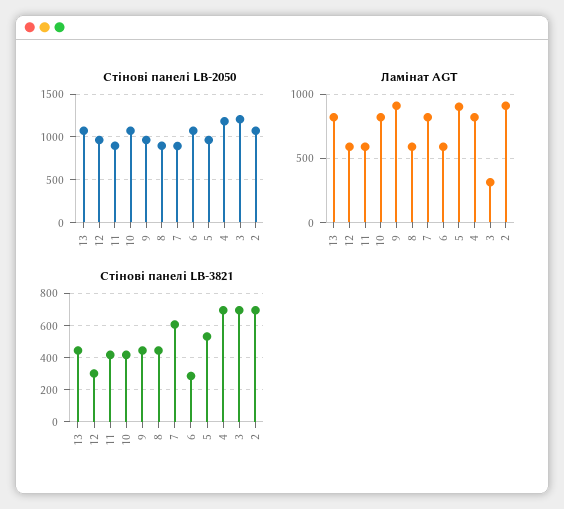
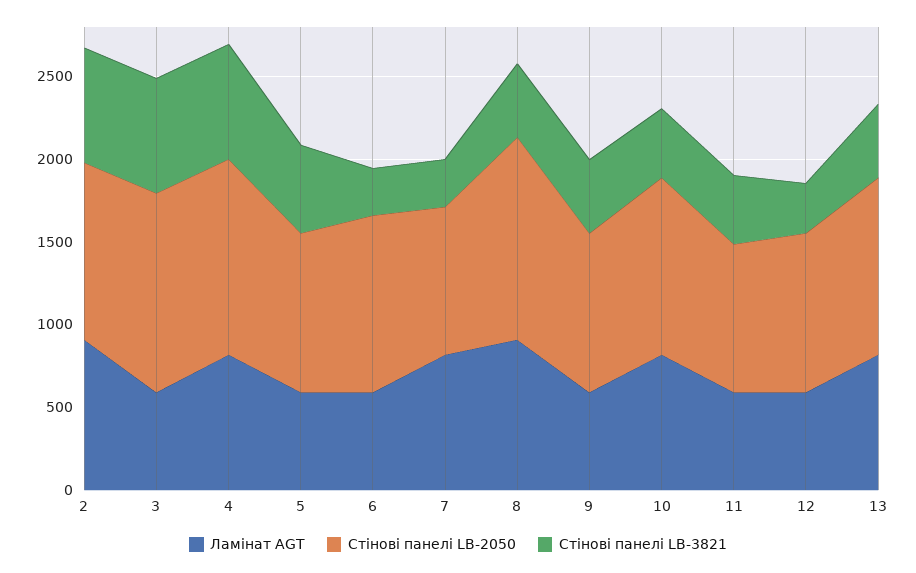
  {
    "Стінові панелі LB-2050": {
      "13": 1100,
      "12": 1000,
      "11": 900,
      "10": 1100,
      "9": 1000,
-     "8": 900,
+     "8": 1200,
      "7": 900,
      "6": 1100,
      "5": 1000,
      "4": 1200,
      "3": 1200,
      "2": 1100
    },
    "Ламінат AGT": {
      "13": 800,
      "12": 600,
      "11": 600,
      "10": 800,
-     "9": 900,
+     "9": 600,
-     "8": 600,
+     "8": 900,
      "7": 800,
      "6": 600,
-     "5": 900,
+     "5": 600,
      "4": 800,
-     "3": 300,
+     "3": 600,
      "2": 900
    },
    "Стінові панелі LB-3821": {
      "13": 450,
      "12": 300,
      "11": 400,
      "10": 400,
      "9": 450,
      "8": 450,
-     "7": 600,
+     "7": 300,
      "6": 300,
      "5": 550,
      "4": 700,
      "3": 700,
      "2": 700
    }
  }

